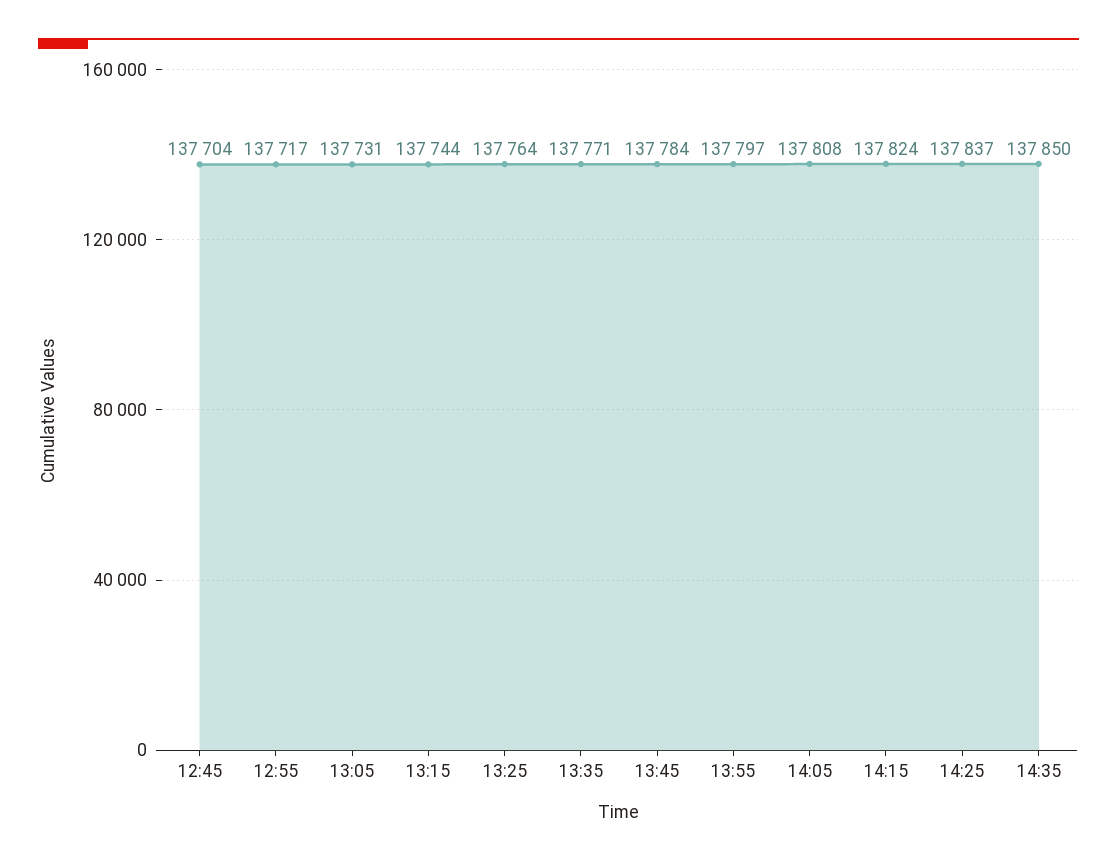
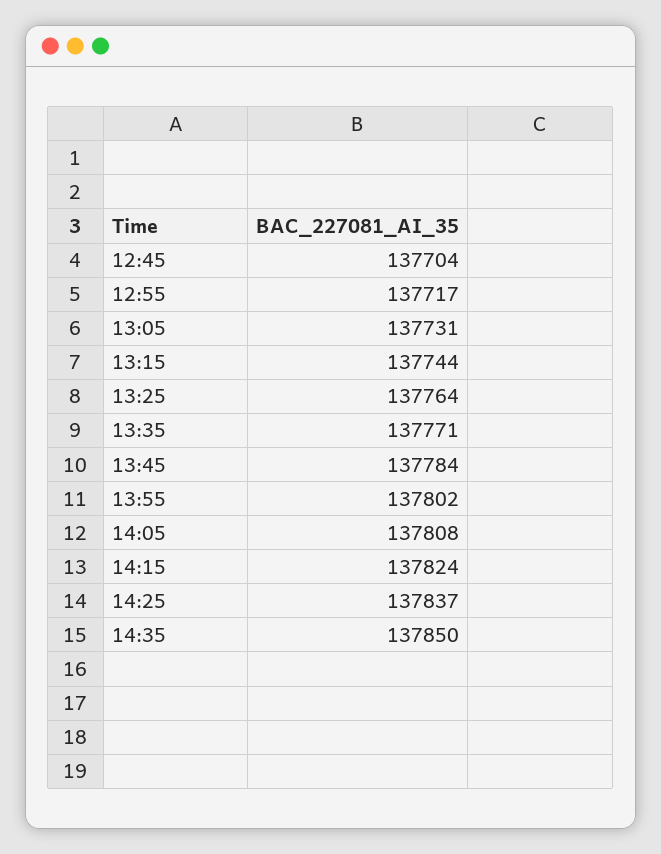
  {
    "12:45": 137704,
    "12:55": 137717,
    "13:05": 137731,
    "13:15": 137744,
    "13:25": 137764,
    "13:35": 137771,
    "13:45": 137784,
-   "13:55": 137797,
+   "13:55": 137802,
    "14:05": 137808,
    "14:15": 137824,
    "14:25": 137837,
    "14:35": 137850
  }

